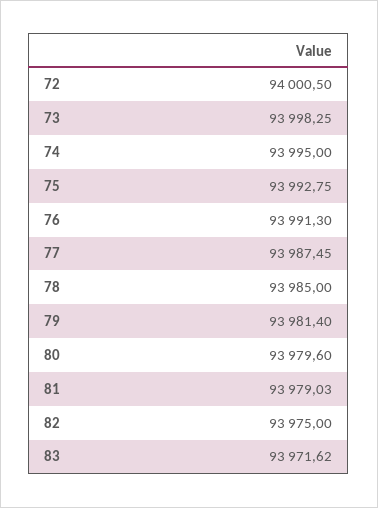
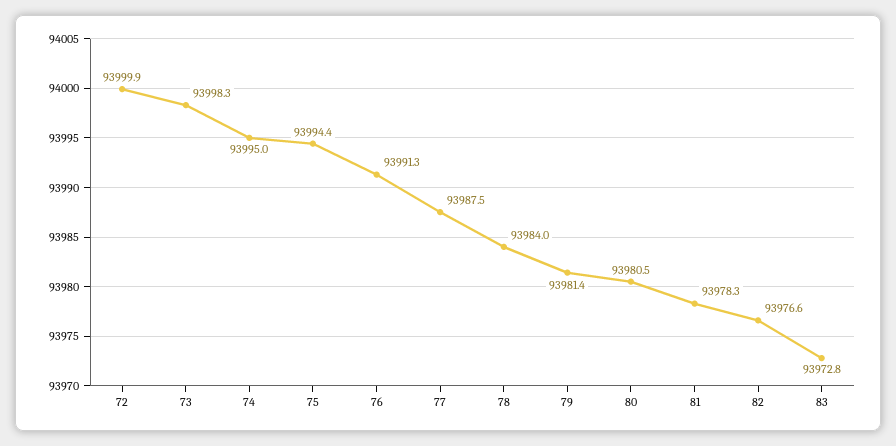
  {
-   "72": 94000.5,
+   "72": 93999.9,
    "73": 93998.25,
    "74": 93995,
-   "75": 93992.75,
+   "75": 93994.4,
    "76": 93991.3,
    "77": 93987.45,
-   "78": 93985,
+   "78": 93984,
    "79": 93981.4,
-   "80": 93979.6,
+   "80": 93980.5,
-   "81": 93979.03,
+   "81": 93978.3,
-   "82": 93975,
+   "82": 93976.6,
-   "83": 93971.62
+   "83": 93972.8
  }

